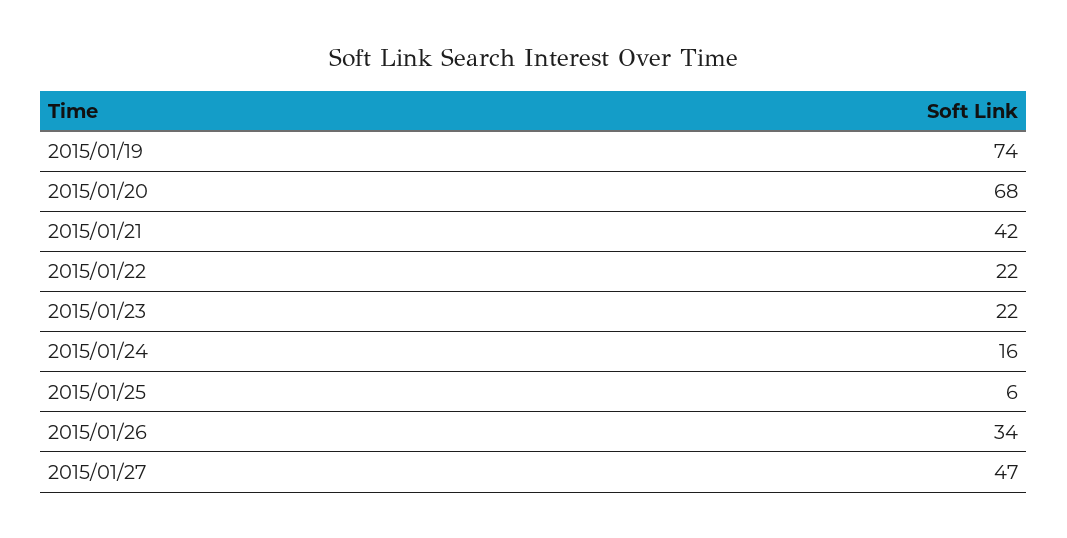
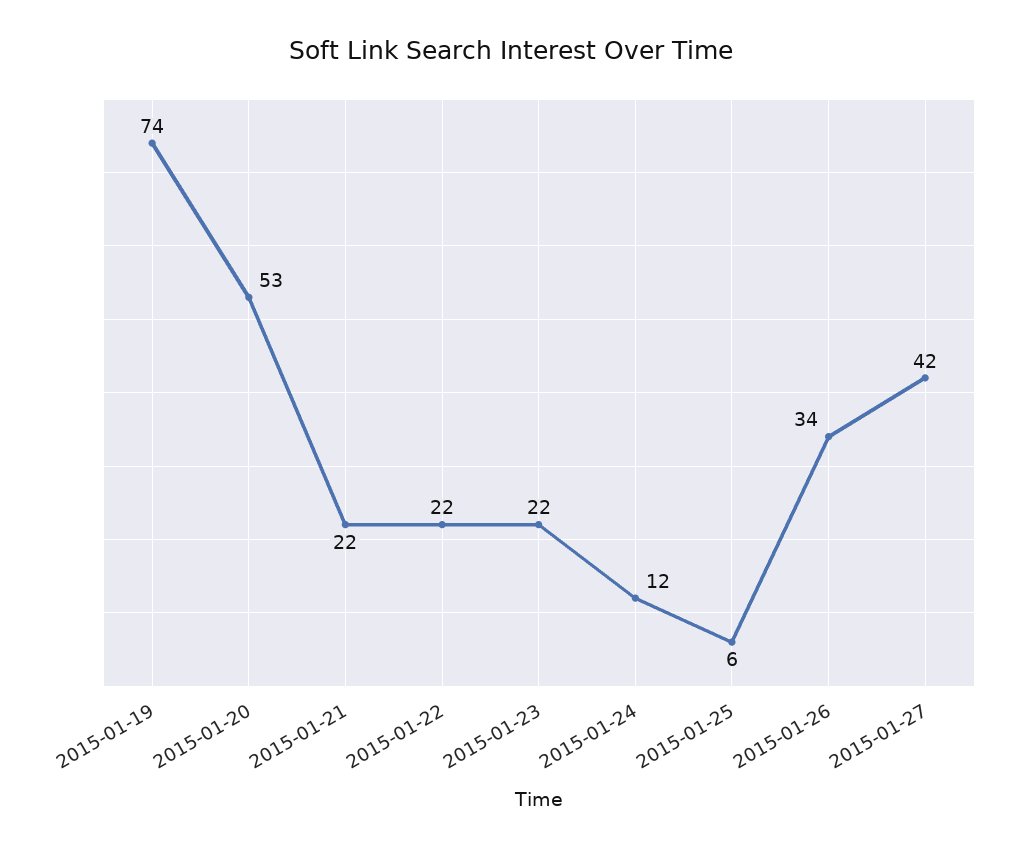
  {
    "2015/01/19": 74,
-   "2015/01/20": 68,
+   "2015/01/20": 53,
-   "2015/01/21": 42,
+   "2015/01/21": 22,
    "2015/01/22": 22,
    "2015/01/23": 22,
-   "2015/01/24": 16,
+   "2015/01/24": 12,
    "2015/01/25": 6,
    "2015/01/26": 34,
-   "2015/01/27": 47
+   "2015/01/27": 42
  }

